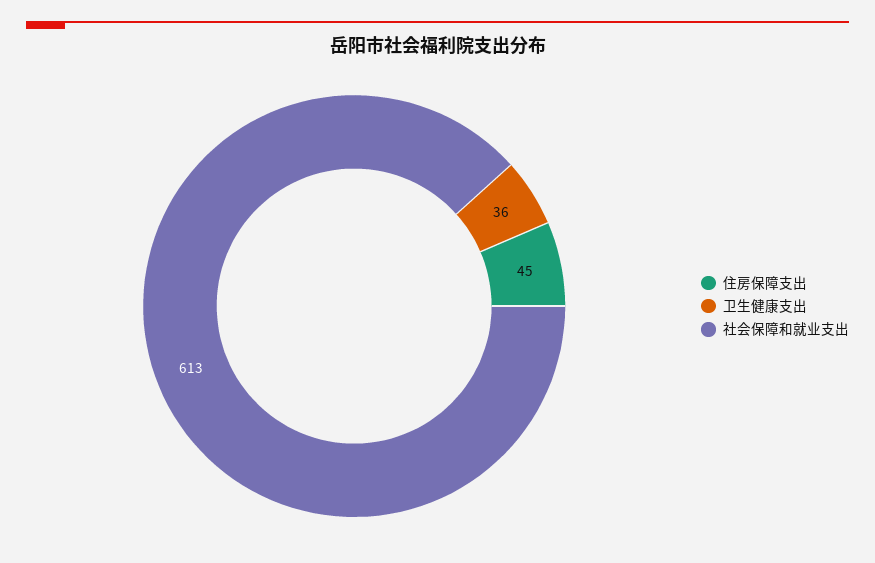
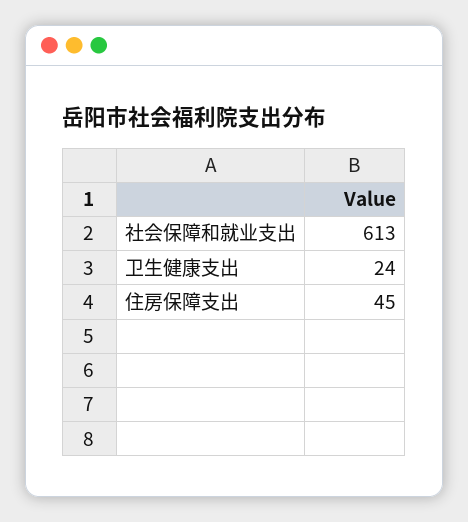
  {
    "住房保障支出": 45,
-   "卫生健康支出": 36,
+   "卫生健康支出": 24,
    "社会保障和就业支出": 613
  }

